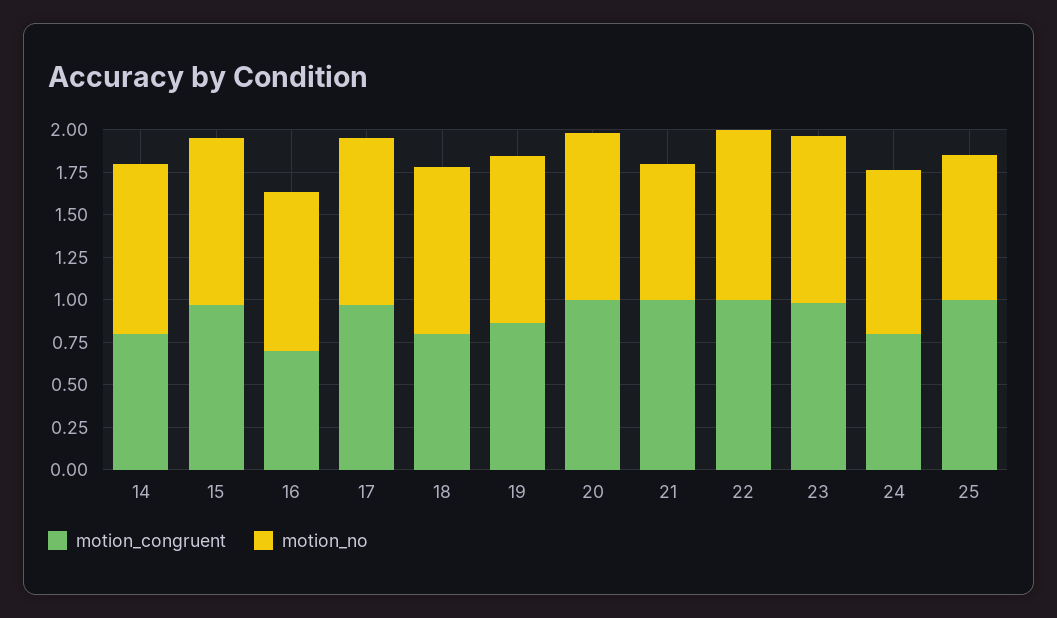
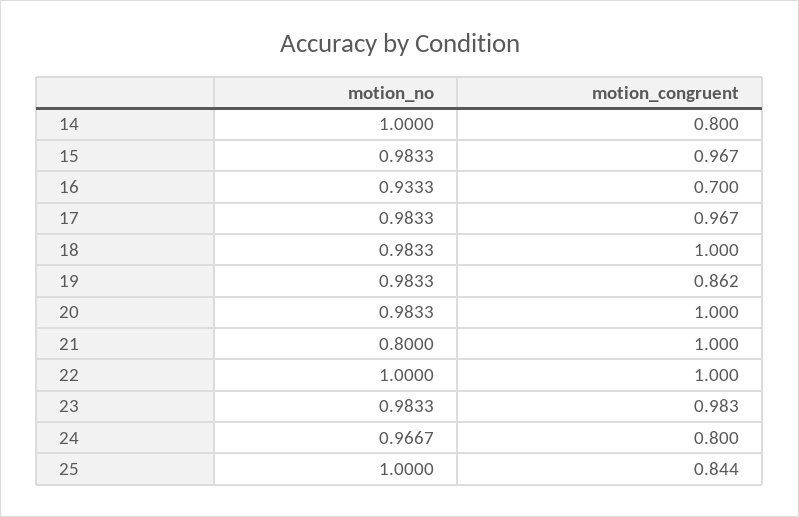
  {
    "motion_congruent": {
      "14": 0.8,
      "15": 0.967,
      "16": 0.7,
      "17": 0.967,
-     "18": 0.8,
+     "18": 1,
      "19": 0.862,
      "20": 1,
      "21": 1,
      "22": 1,
      "23": 0.983,
      "24": 0.8,
-     "25": 1
+     "25": 0.844
    },
    "motion_no": {
      "14": 1,
      "15": 0.9833,
      "16": 0.9333,
      "17": 0.9833,
      "18": 0.9833,
      "19": 0.9833,
      "20": 0.9833,
      "21": 0.8,
      "22": 1,
      "23": 0.9833,
      "24": 0.9667,
-     "25": 0.85
+     "25": 1
    }
  }

